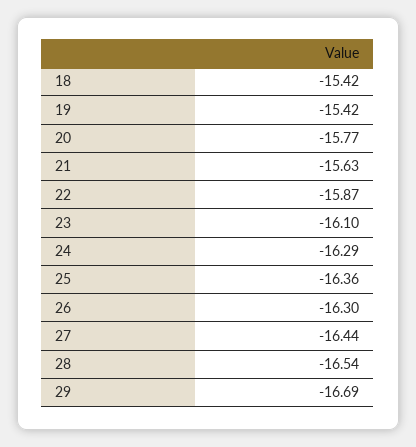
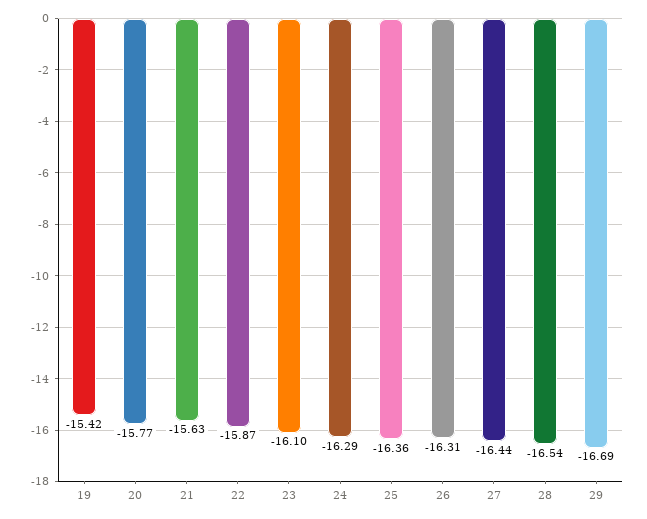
  {
-   "18": -15.42,
    "19": -15.42,
    "20": -15.77,
    "21": -15.63,
    "22": -15.87,
    "23": -16.1,
    "24": -16.29,
    "25": -16.36,
-   "26": -16.3,
+   "26": -16.31,
    "27": -16.44,
    "28": -16.54,
    "29": -16.69
  }

